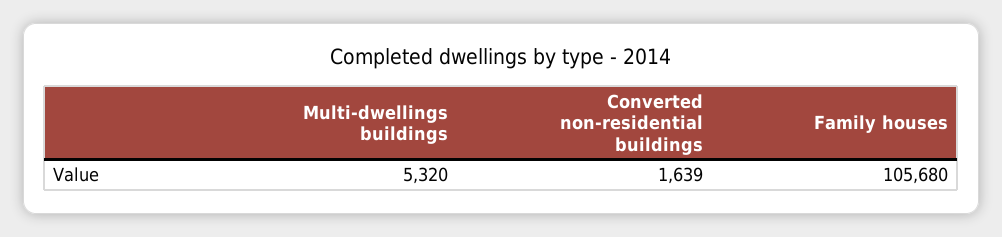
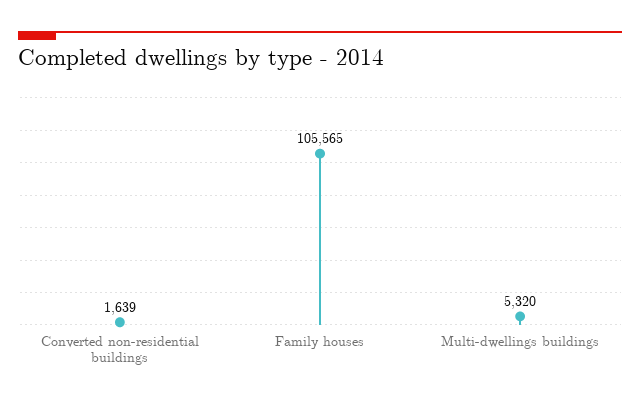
  {
    "Multi-dwellings buildings": 5320,
    "Converted non-residential buildings": 1639,
-   "Family houses": 105680
+   "Family houses": 105565
  }

